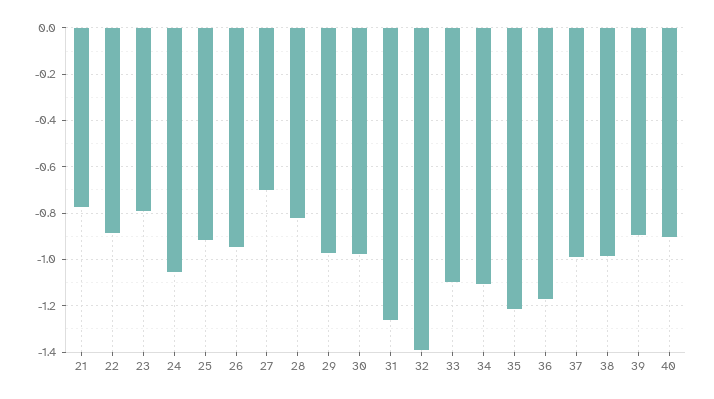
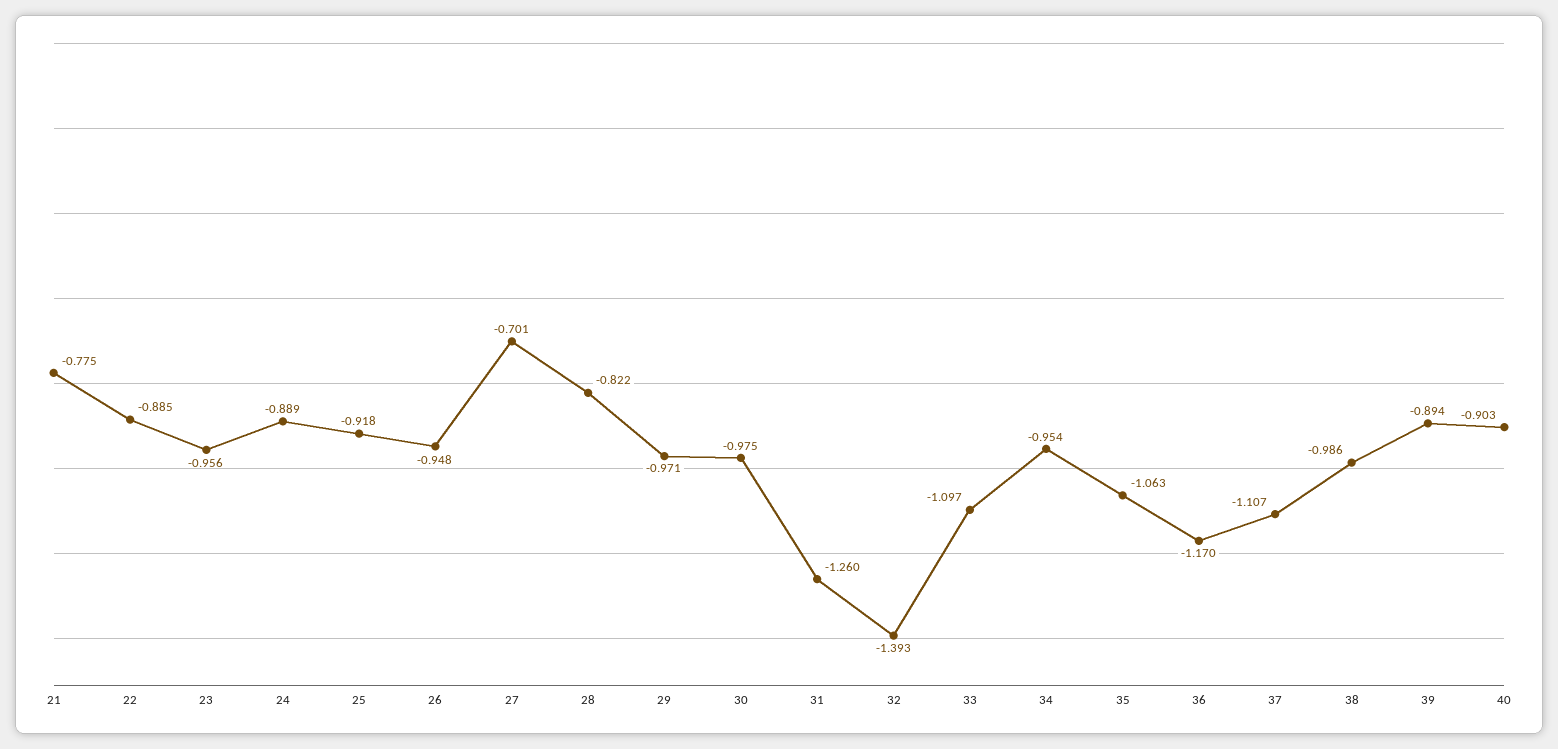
  {
    "21": -0.775,
    "22": -0.885,
-   "23": -0.8,
+   "23": -0.956,
-   "24": -1.05,
+   "24": -0.889,
    "25": -0.918,
    "26": -0.948,
    "27": -0.701,
    "28": -0.822,
    "29": -0.971,
    "30": -0.975,
    "31": -1.26,
    "32": -1.393,
    "33": -1.097,
-   "34": -1.1,
+   "34": -0.954,
-   "35": -1.2,
+   "35": -1.063,
    "36": -1.17,
-   "37": -1,
+   "37": -1.107,
    "38": -0.986,
    "39": -0.894,
    "40": -0.903
  }

